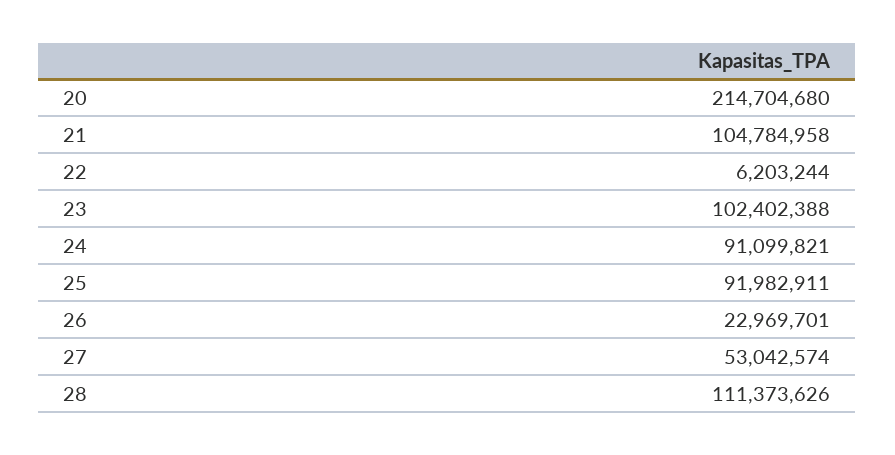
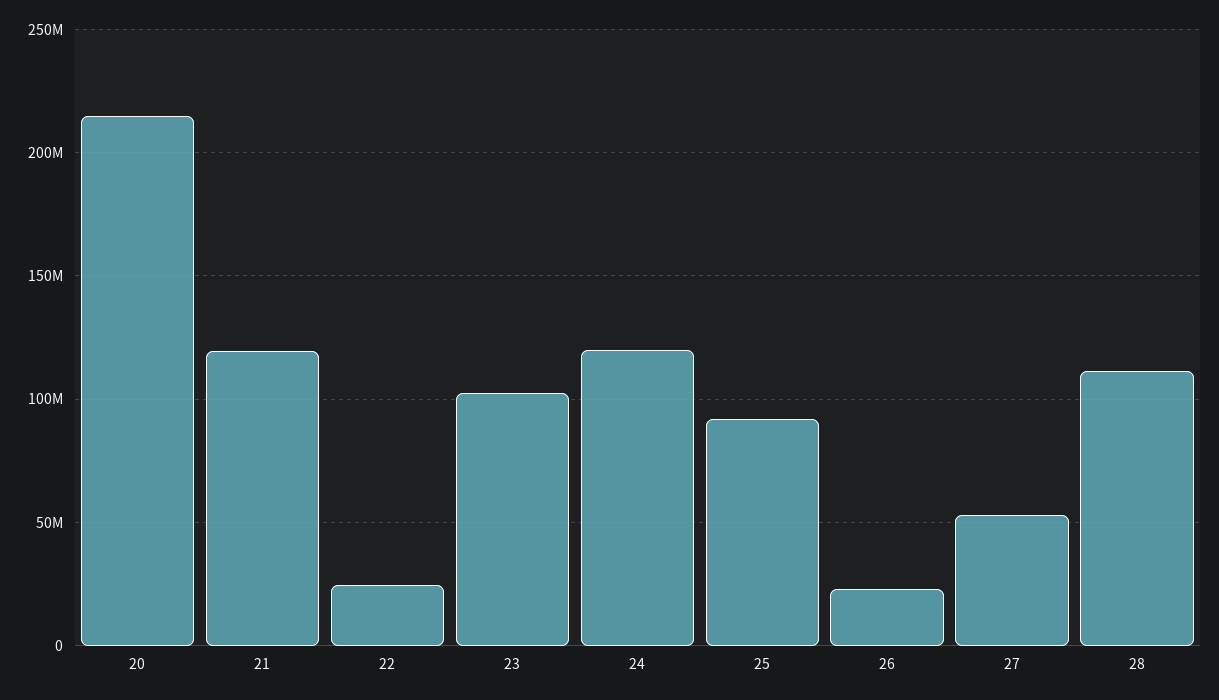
  {
    "20": 214704680,
-   "21": 104784958,
+   "21": 120000000,
-   "22": 6203244,
+   "22": 25000000,
    "23": 102402388,
-   "24": 91099821,
+   "24": 120000000,
    "25": 91982911,
    "26": 22969701,
    "27": 53042574,
    "28": 111373626
  }

